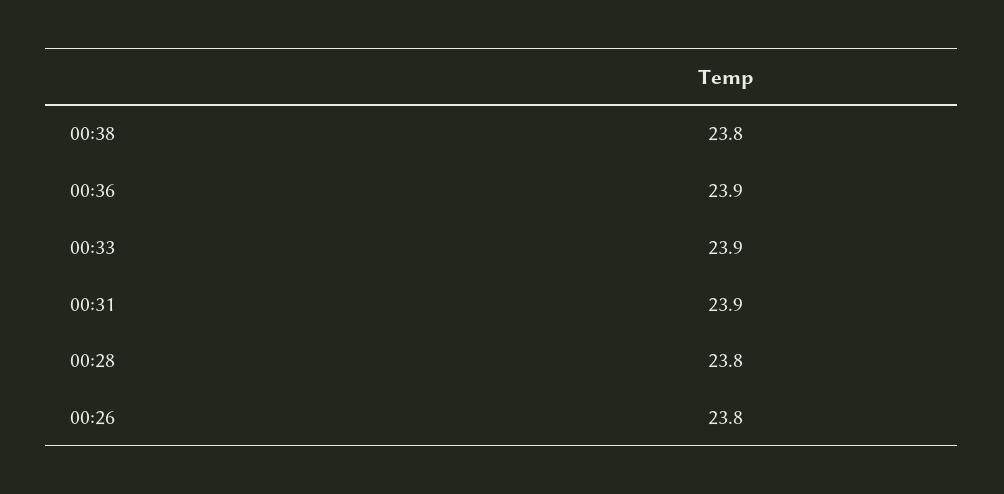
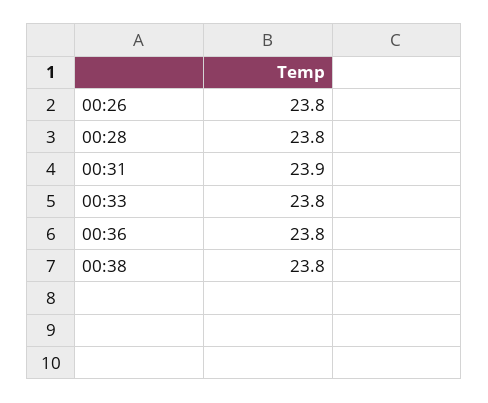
  {
    "00:38": 23.8,
-   "00:36": 23.9,
+   "00:36": 23.8,
-   "00:33": 23.9,
+   "00:33": 23.8,
    "00:31": 23.9,
    "00:28": 23.8,
    "00:26": 23.8
  }

